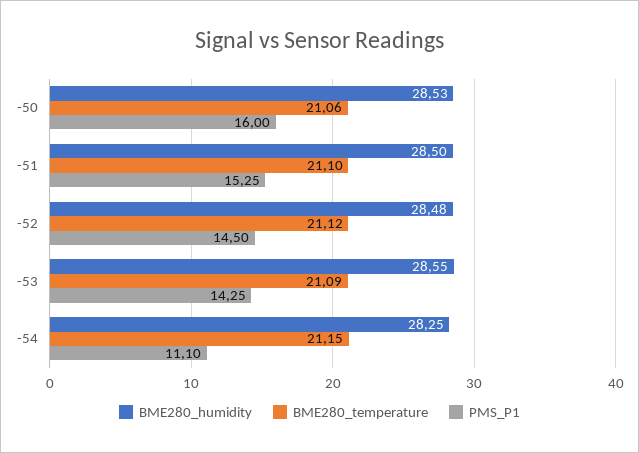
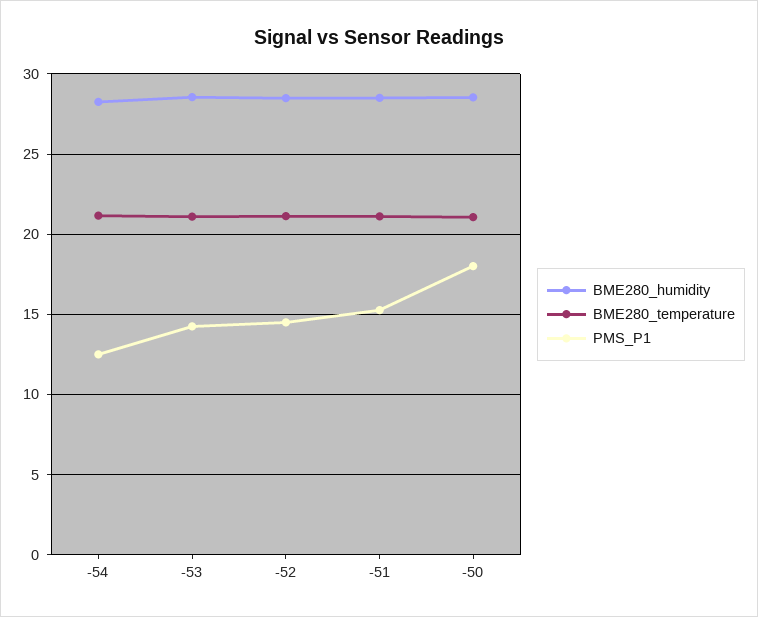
  {
    "BME280_humidity": {
      "-50": 28.53,
      "-51": 28.5,
      "-52": 28.48,
      "-53": 28.55,
      "-54": 28.25
    },
    "BME280_temperature": {
      "-50": 21.06,
      "-51": 21.1,
      "-52": 21.12,
      "-53": 21.09,
      "-54": 21.15
    },
    "PMS_P1": {
-     "-50": 16,
+     "-50": 18,
      "-51": 15.25,
      "-52": 14.5,
      "-53": 14.25,
-     "-54": 11.1
+     "-54": 12.5
    }
  }

